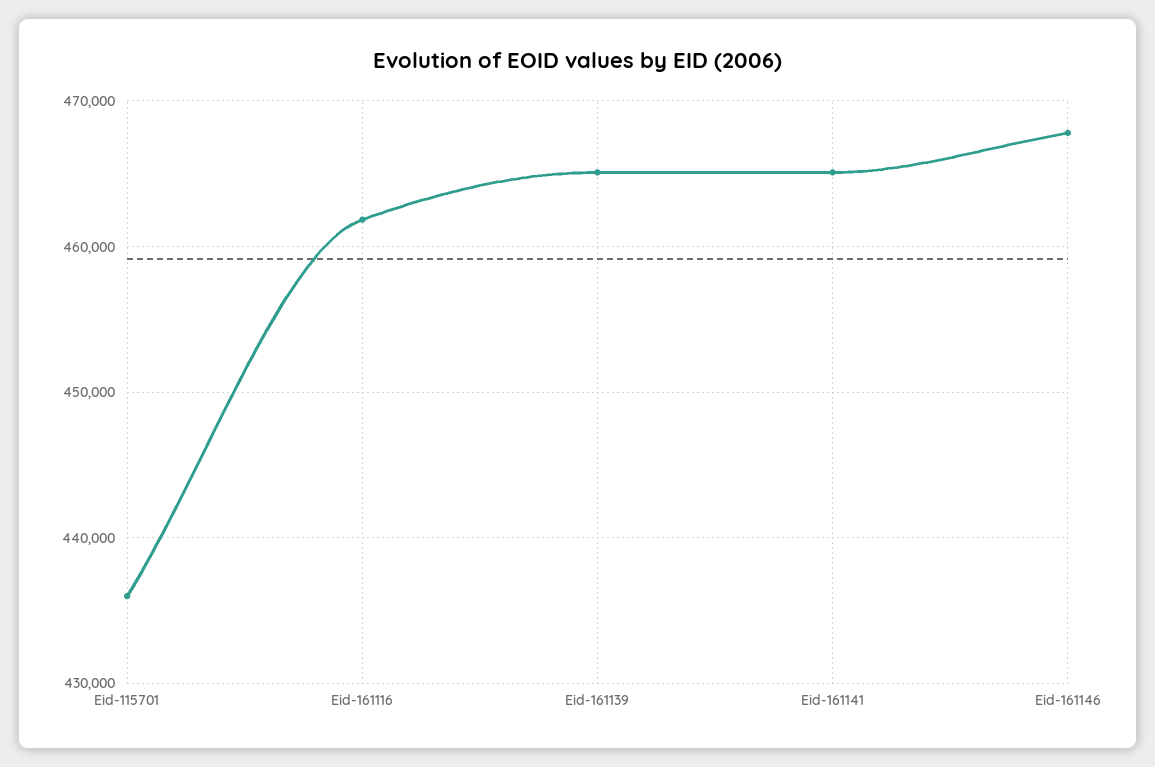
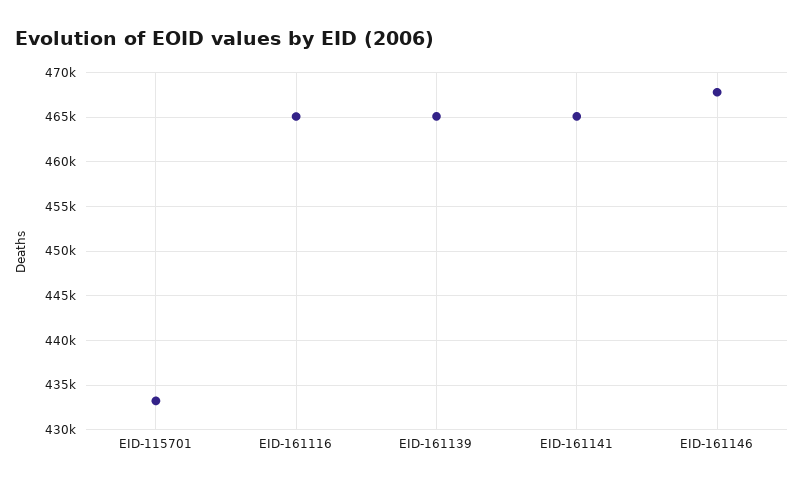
  {
-   "Eid-115701": 436000,
+   "Eid-115701": 433000,
-   "Eid-161116": 462000,
+   "Eid-161116": 465000,
    "Eid-161139": 465000,
    "Eid-161141": 465000,
    "Eid-161146": 468000
  }

